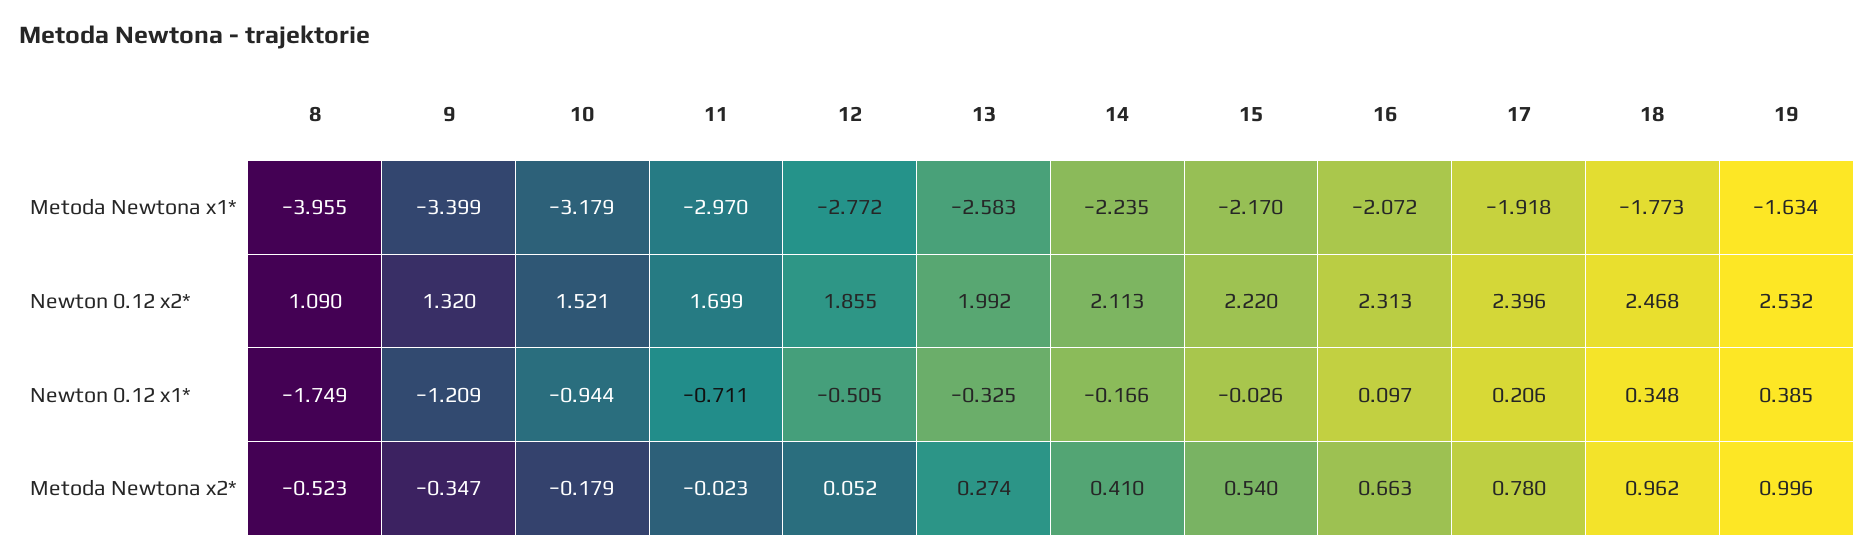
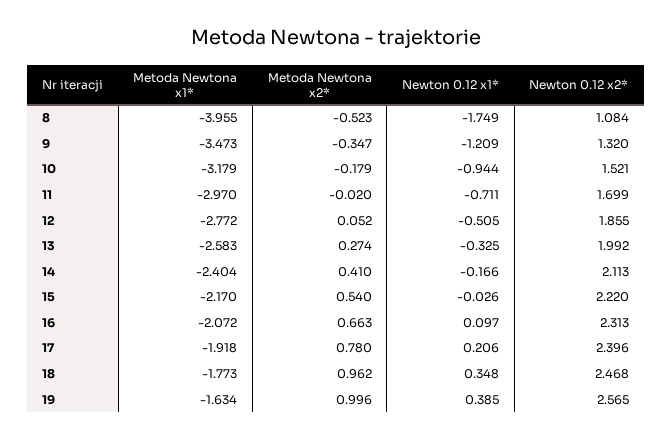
  {
    "8": {
      "Metoda Newtona x1*": -3.955,
-     "Newton 0.12 x2*": 1.09,
+     "Newton 0.12 x2*": 1.084,
      "Newton 0.12 x1*": -1.749,
      "Metoda Newtona x2*": -0.523
    },
    "9": {
-     "Metoda Newtona x1*": -3.399,
+     "Metoda Newtona x1*": -3.473,
      "Newton 0.12 x2*": 1.32,
      "Newton 0.12 x1*": -1.209,
      "Metoda Newtona x2*": -0.347
    },
    "10": {
      "Metoda Newtona x1*": -3.179,
      "Newton 0.12 x2*": 1.521,
      "Newton 0.12 x1*": -0.944,
      "Metoda Newtona x2*": -0.179
    },
    "11": {
      "Metoda Newtona x1*": -2.97,
      "Newton 0.12 x2*": 1.699,
      "Newton 0.12 x1*": -0.711,
-     "Metoda Newtona x2*": -0.023
+     "Metoda Newtona x2*": -0.02
    },
    "12": {
      "Metoda Newtona x1*": -2.772,
      "Newton 0.12 x2*": 1.855,
      "Newton 0.12 x1*": -0.505,
      "Metoda Newtona x2*": 0.052
    },
    "13": {
      "Metoda Newtona x1*": -2.583,
      "Newton 0.12 x2*": 1.992,
      "Newton 0.12 x1*": -0.325,
      "Metoda Newtona x2*": 0.274
    },
    "14": {
-     "Metoda Newtona x1*": -2.235,
+     "Metoda Newtona x1*": -2.404,
      "Newton 0.12 x2*": 2.113,
      "Newton 0.12 x1*": -0.166,
      "Metoda Newtona x2*": 0.41
    },
    "15": {
      "Metoda Newtona x1*": -2.17,
      "Newton 0.12 x2*": 2.22,
      "Newton 0.12 x1*": -0.026,
      "Metoda Newtona x2*": 0.54
    },
    "16": {
      "Metoda Newtona x1*": -2.072,
      "Newton 0.12 x2*": 2.313,
      "Newton 0.12 x1*": 0.097,
      "Metoda Newtona x2*": 0.663
    },
    "17": {
      "Metoda Newtona x1*": -1.918,
      "Newton 0.12 x2*": 2.396,
      "Newton 0.12 x1*": 0.206,
      "Metoda Newtona x2*": 0.78
    },
    "18": {
      "Metoda Newtona x1*": -1.773,
      "Newton 0.12 x2*": 2.468,
      "Newton 0.12 x1*": 0.348,
      "Metoda Newtona x2*": 0.962
    },
    "19": {
      "Metoda Newtona x1*": -1.634,
-     "Newton 0.12 x2*": 2.532,
+     "Newton 0.12 x2*": 2.565,
      "Newton 0.12 x1*": 0.385,
      "Metoda Newtona x2*": 0.996
    }
  }

